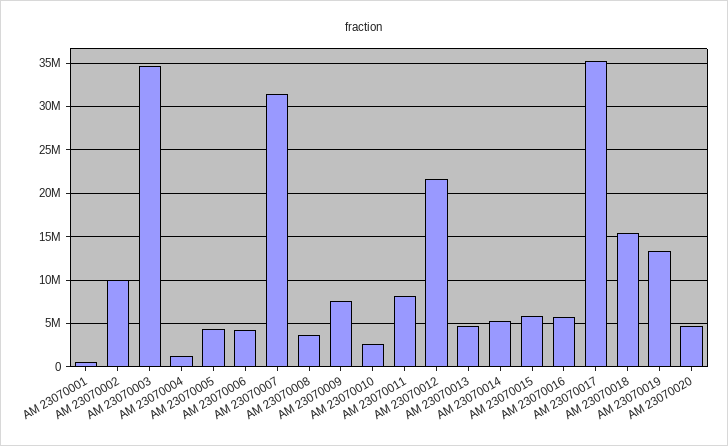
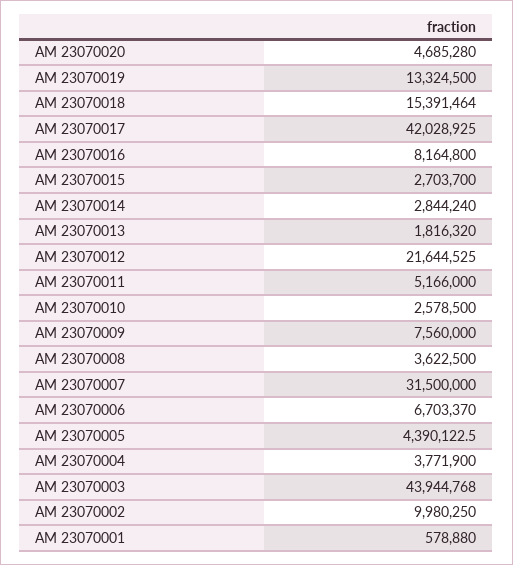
  {
    "AM 23070001": 578880,
    "AM 23070002": 9980250,
-   "AM 23070003": 35000000,
+   "AM 23070003": 43944768,
-   "AM 23070004": 1000000,
+   "AM 23070004": 3771900,
    "AM 23070005": 4390122.5,
-   "AM 23070006": 4000000,
+   "AM 23070006": 6703370,
    "AM 23070007": 31500000,
    "AM 23070008": 3622500,
    "AM 23070009": 7560000,
    "AM 23070010": 2578500,
-   "AM 23070011": 8000000,
+   "AM 23070011": 5166000,
    "AM 23070012": 21644525,
-   "AM 23070013": 5000000,
+   "AM 23070013": 1816320,
-   "AM 23070014": 5000000,
+   "AM 23070014": 2844240,
-   "AM 23070015": 6000000,
+   "AM 23070015": 2703700,
-   "AM 23070016": 6000000,
+   "AM 23070016": 8164800,
-   "AM 23070017": 35000000,
+   "AM 23070017": 42028925,
    "AM 23070018": 15391464,
    "AM 23070019": 13324500,
    "AM 23070020": 4685280
  }

